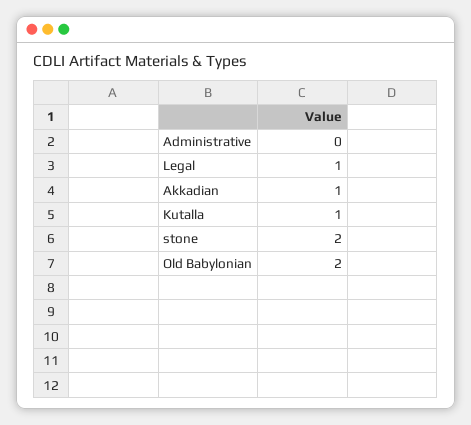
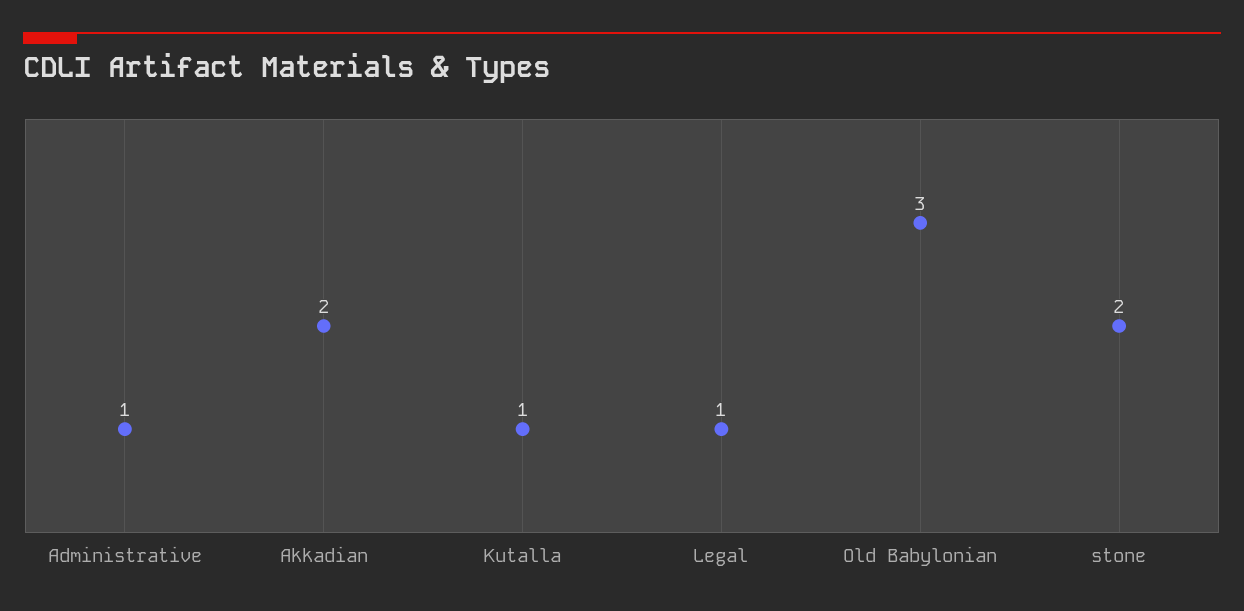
  {
-   "Administrative": 0,
+   "Administrative": 1,
    "Legal": 1,
-   "Akkadian": 1,
+   "Akkadian": 2,
    "Kutalla": 1,
    "stone": 2,
-   "Old Babylonian": 2
+   "Old Babylonian": 3
  }

